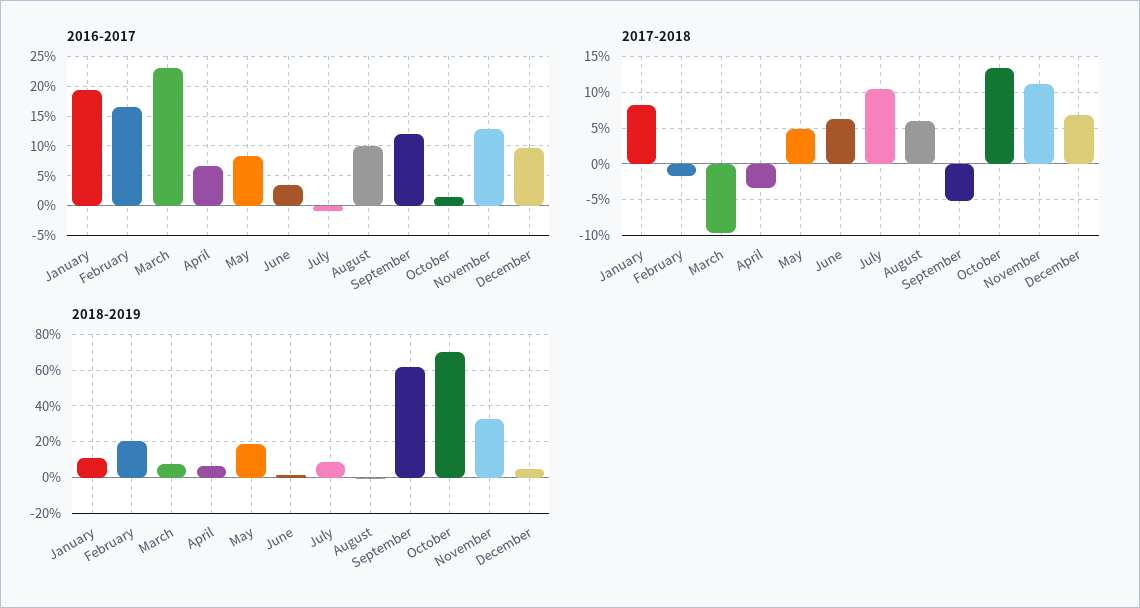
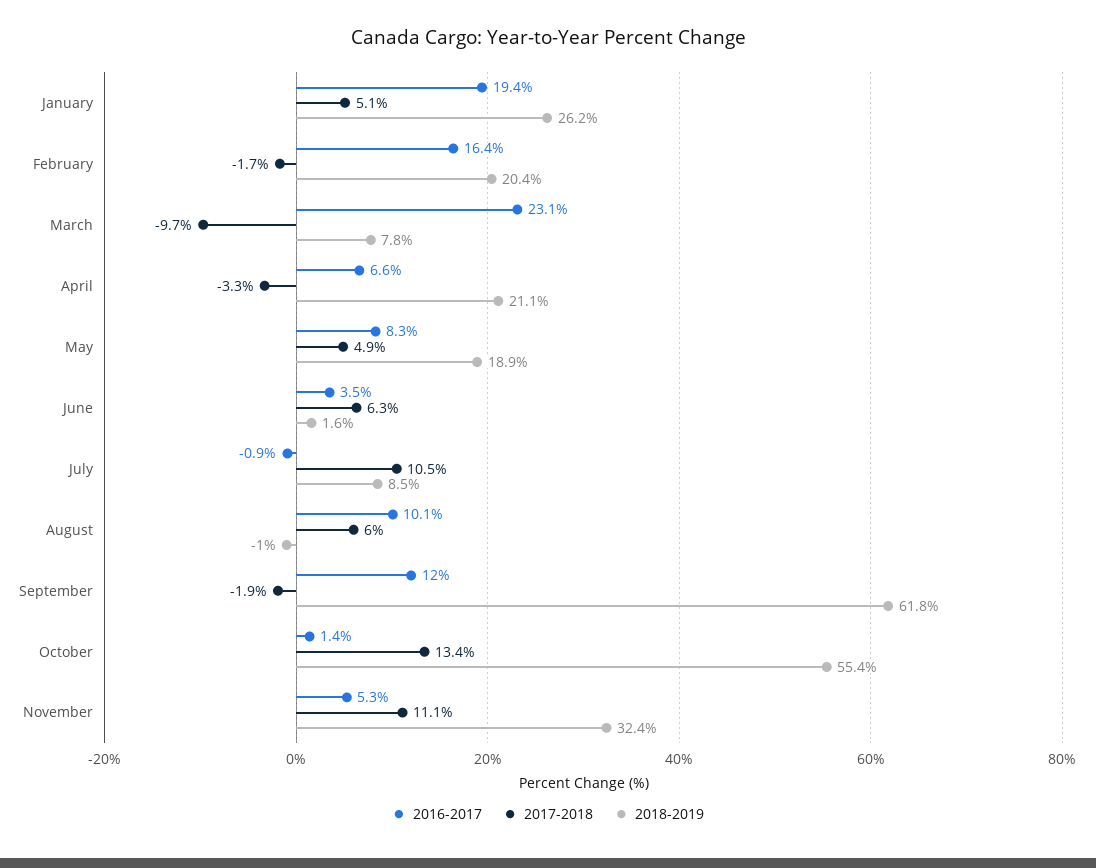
  {
    "2016-2017": {
      "January": 19.4,
      "February": 16.4,
      "March": 23.1,
      "April": 6.6,
      "May": 8.3,
      "June": 3.5,
      "July": -0.9,
      "August": 10.1,
      "September": 12,
      "October": 1.4,
-     "November": 12.5,
+     "November": 5.3
-     "December": 10
    },
    "2017-2018": {
-     "January": 8,
+     "January": 5.1,
      "February": -1.7,
      "March": -9.7,
      "April": -3.3,
      "May": 4.9,
      "June": 6.3,
      "July": 10.5,
      "August": 6,
-     "September": -5,
+     "September": -1.9,
      "October": 13.4,
-     "November": 11.1,
+     "November": 11.1
-     "December": 7
    },
    "2018-2019": {
-     "January": 10,
+     "January": 26.2,
      "February": 20.4,
      "March": 7.8,
-     "April": 5,
+     "April": 21.1,
      "May": 18.9,
      "June": 1.6,
      "July": 8.5,
      "August": -1,
      "September": 61.8,
-     "October": 70,
+     "October": 55.4,
-     "November": 32.4,
+     "November": 32.4
-     "December": 5
    }
  }

